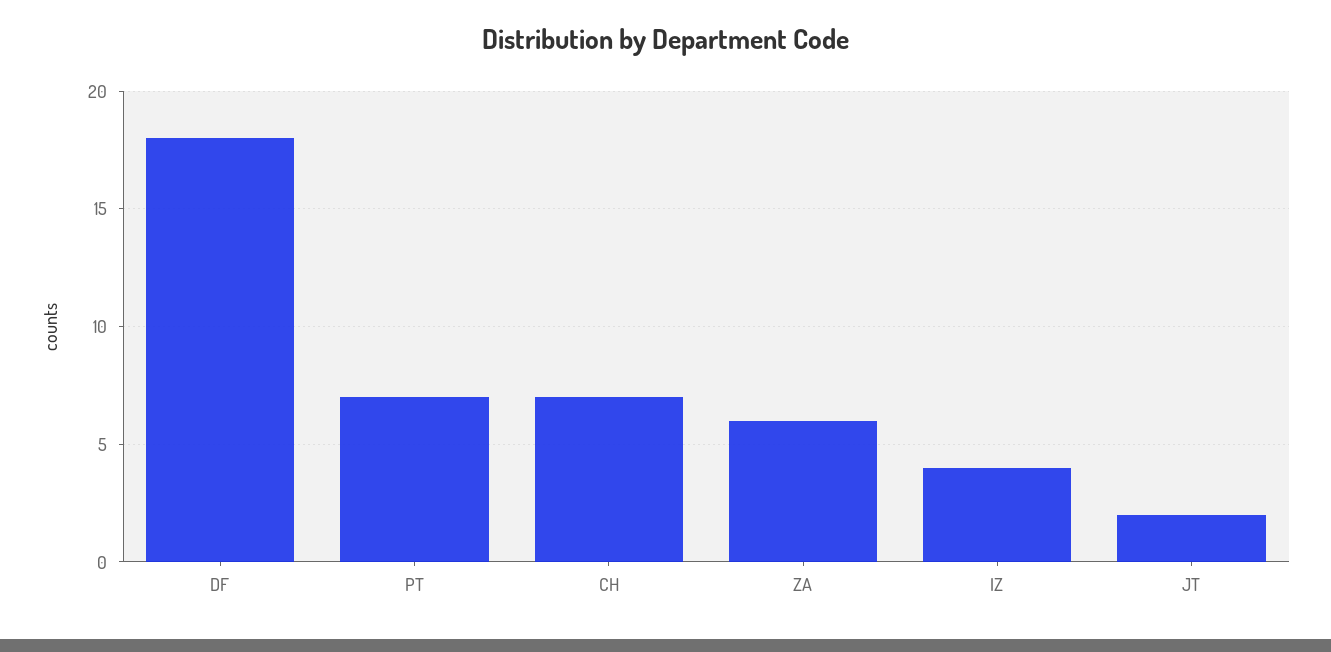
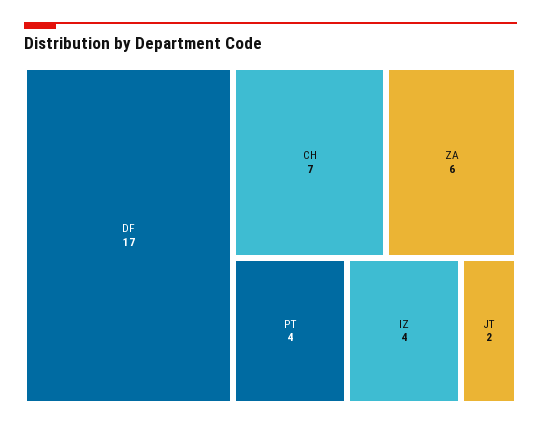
  {
-   "DF": 18,
+   "DF": 17,
-   "PT": 7,
+   "PT": 4,
    "CH": 7,
    "ZA": 6,
    "IZ": 4,
    "JT": 2
  }

